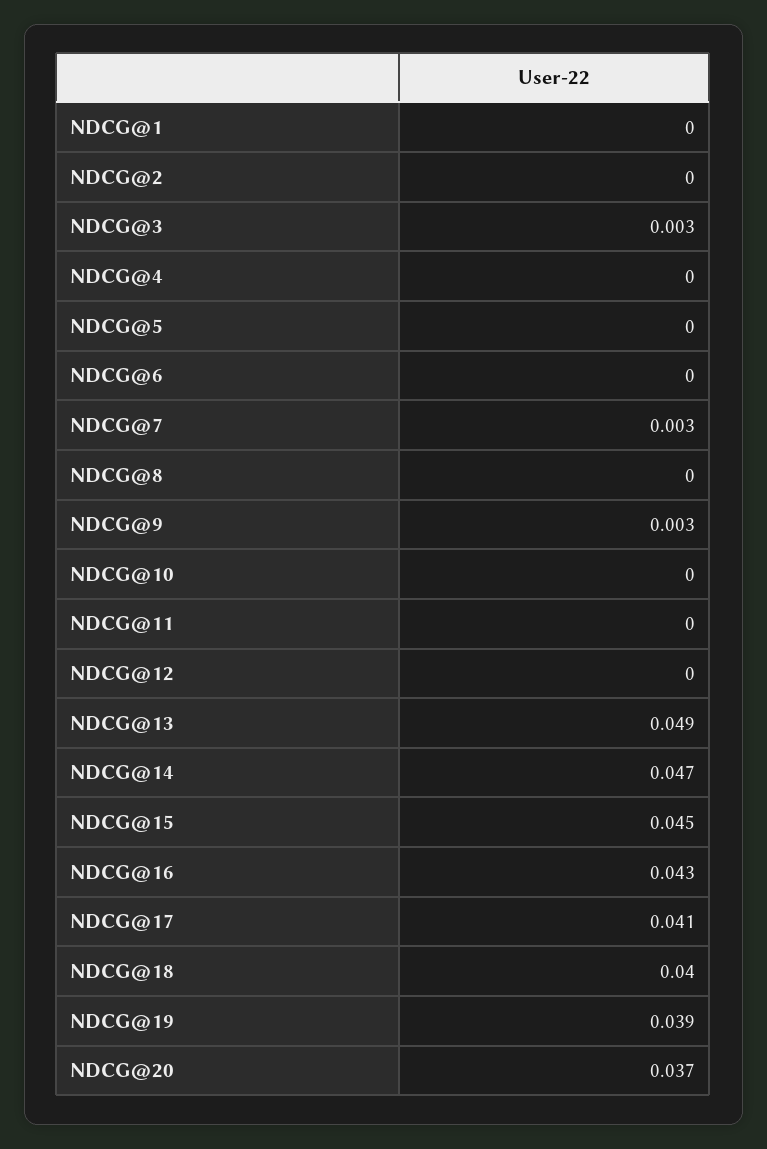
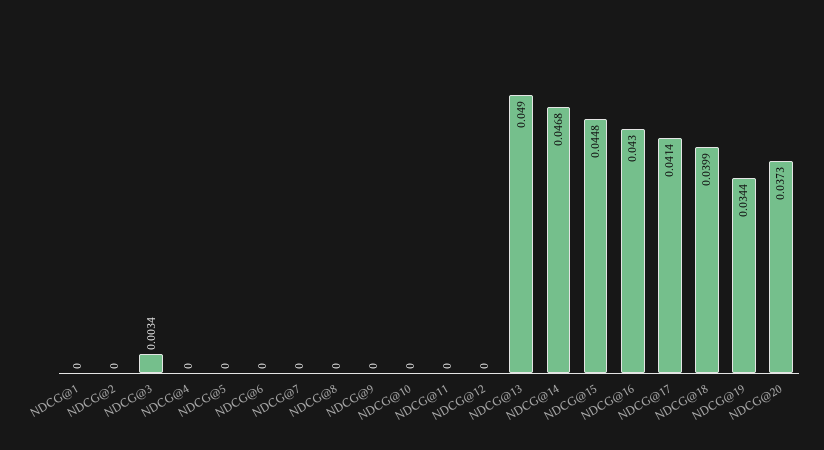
  {
    "NDCG@1": 0,
    "NDCG@2": 0,
    "NDCG@3": 0.0034,
    "NDCG@4": 0,
    "NDCG@5": 0,
    "NDCG@6": 0,
-   "NDCG@7": 0.003,
+   "NDCG@7": 0,
    "NDCG@8": 0,
-   "NDCG@9": 0.003,
+   "NDCG@9": 0,
    "NDCG@10": 0,
    "NDCG@11": 0,
    "NDCG@12": 0,
    "NDCG@13": 0.049,
    "NDCG@14": 0.0468,
    "NDCG@15": 0.0448,
    "NDCG@16": 0.043,
    "NDCG@17": 0.0414,
    "NDCG@18": 0.0399,
-   "NDCG@19": 0.039,
+   "NDCG@19": 0.0344,
    "NDCG@20": 0.0373
  }

